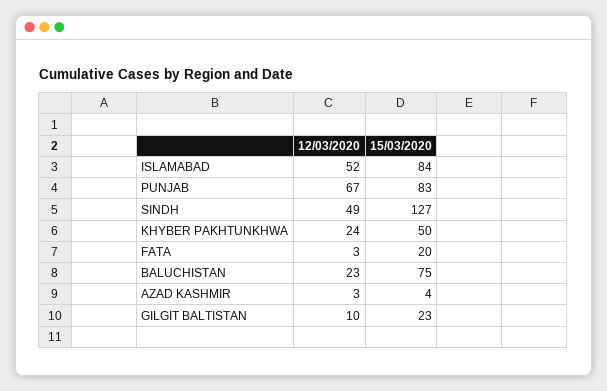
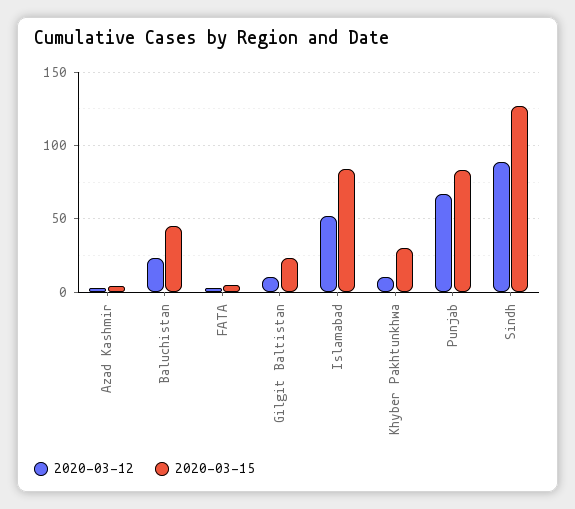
  {
    "12/03/2020": {
      "ISLAMABAD": 52,
      "PUNJAB": 67,
-     "SINDH": 49,
+     "SINDH": 90,
-     "KHYBER PAKHTUNKHWA": 24,
+     "KHYBER PAKHTUNKHWA": 10,
      "FATA": 3,
      "BALUCHISTAN": 23,
      "AZAD KASHMIR": 3,
      "GILGIT BALTISTAN": 10
    },
    "15/03/2020": {
      "ISLAMABAD": 84,
      "PUNJAB": 83,
      "SINDH": 127,
-     "KHYBER PAKHTUNKHWA": 50,
+     "KHYBER PAKHTUNKHWA": 30,
-     "FATA": 20,
+     "FATA": 5,
-     "BALUCHISTAN": 75,
+     "BALUCHISTAN": 45,
      "AZAD KASHMIR": 4,
      "GILGIT BALTISTAN": 23
    }
  }

